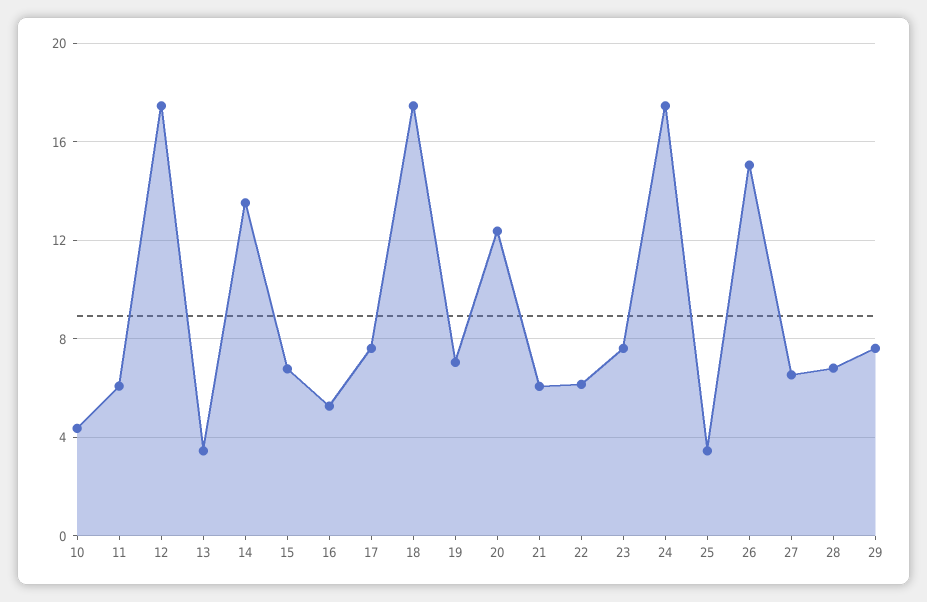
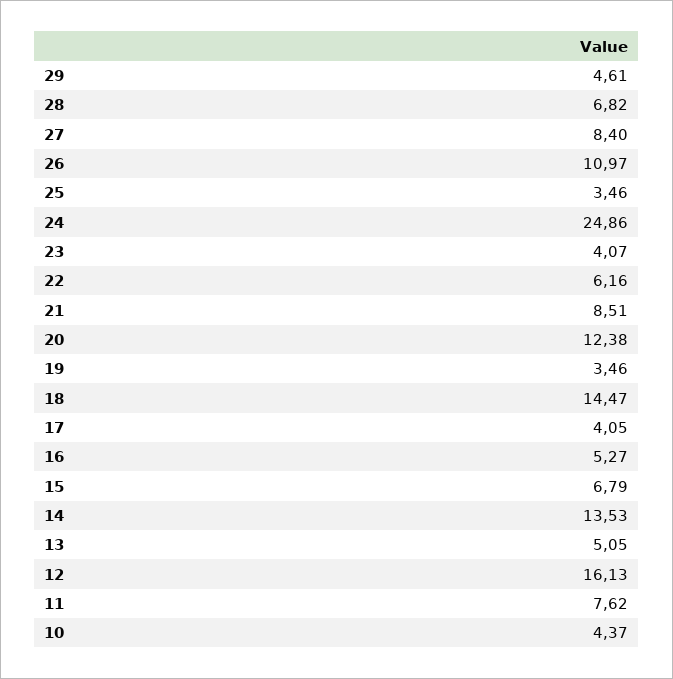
  {
    "10": 4.37,
-   "11": 6,
+   "11": 7.62,
-   "12": 17.5,
+   "12": 16.13,
-   "13": 3.5,
+   "13": 5.05,
    "14": 13.53,
    "15": 6.79,
    "16": 5.27,
-   "17": 7.5,
+   "17": 4.05,
-   "18": 17.5,
+   "18": 14.47,
-   "19": 7,
+   "19": 3.46,
    "20": 12.38,
-   "21": 6,
+   "21": 8.51,
    "22": 6.16,
-   "23": 7.5,
+   "23": 4.07,
-   "24": 17.5,
+   "24": 24.86,
    "25": 3.46,
-   "26": 15,
+   "26": 10.97,
-   "27": 6.5,
+   "27": 8.4,
    "28": 6.82,
-   "29": 7.5
+   "29": 4.61
  }

